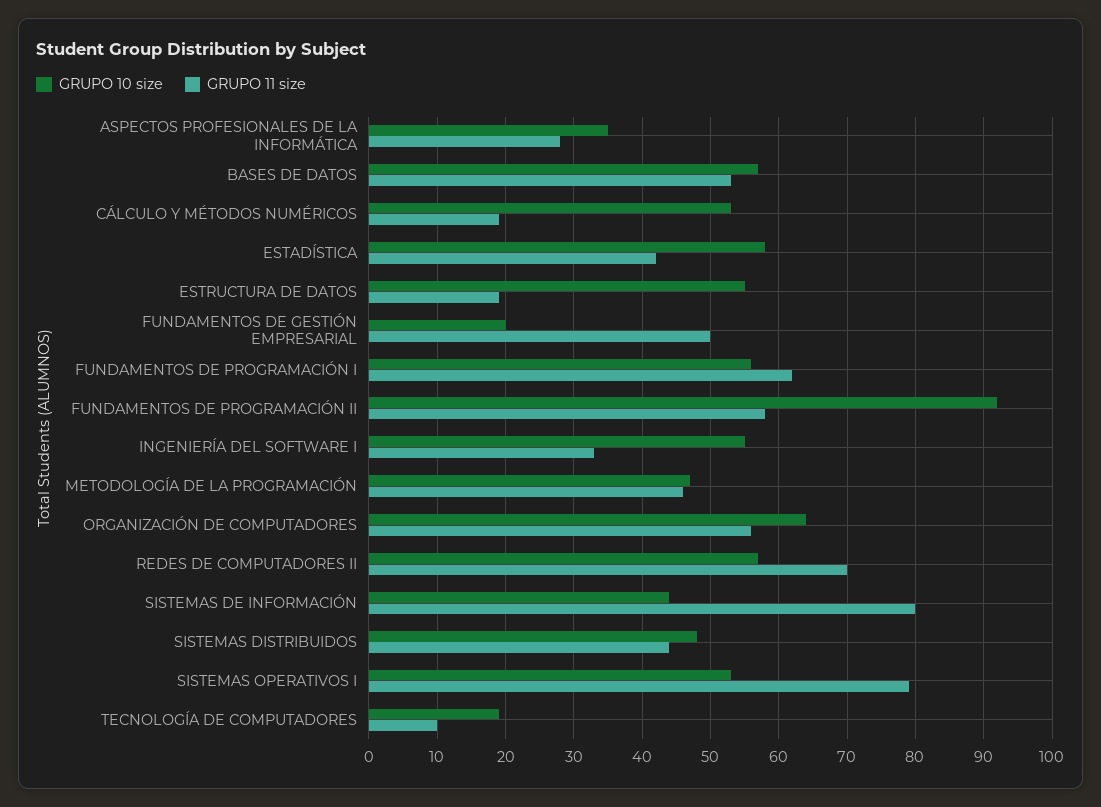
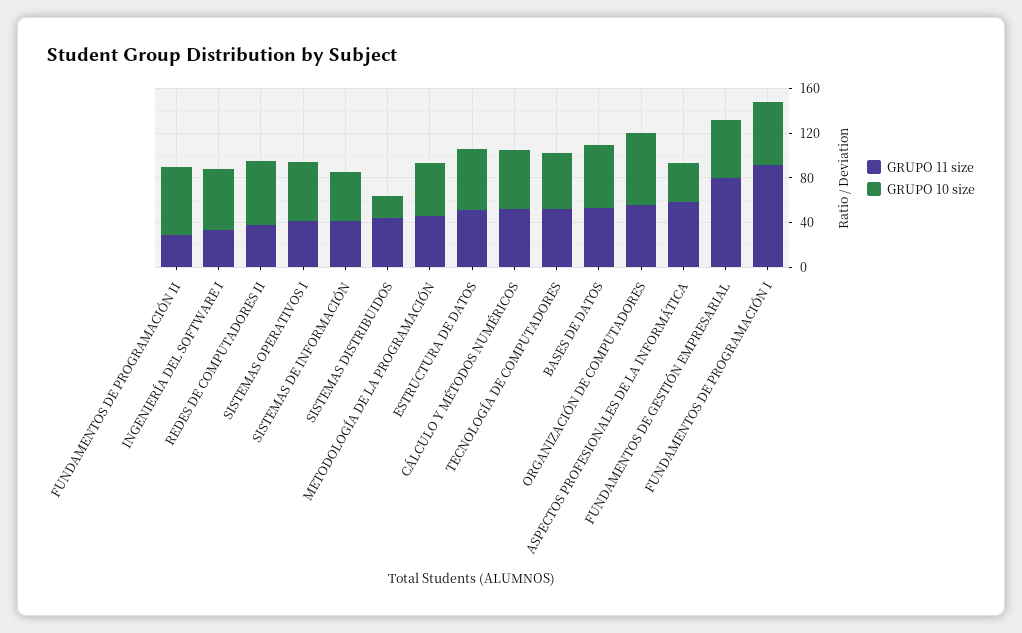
  {
    "GRUPO 10 size": {
      "ASPECTOS PROFESIONALES DE LA INFORMÁTICA": 35,
      "BASES DE DATOS": 57,
      "CÁLCULO Y MÉTODOS NUMÉRICOS": 53,
-     "ESTADÍSTICA": 58,
      "ESTRUCTURA DE DATOS": 55,
-     "FUNDAMENTOS DE GESTIÓN EMPRESARIAL": 20,
+     "FUNDAMENTOS DE GESTIÓN EMPRESARIAL": 50,
      "FUNDAMENTOS DE PROGRAMACIÓN I": 56,
-     "FUNDAMENTOS DE PROGRAMACIÓN II": 92,
+     "FUNDAMENTOS DE PROGRAMACIÓN II": 60,
      "INGENIERÍA DEL SOFTWARE I": 55,
      "METODOLOGÍA DE LA PROGRAMACIÓN": 47,
      "ORGANIZACIÓN DE COMPUTADORES": 64,
      "REDES DE COMPUTADORES II": 57,
      "SISTEMAS DE INFORMACIÓN": 44,
-     "SISTEMAS DISTRIBUIDOS": 48,
+     "SISTEMAS DISTRIBUIDOS": 20,
      "SISTEMAS OPERATIVOS I": 53,
-     "TECNOLOGÍA DE COMPUTADORES": 19
+     "TECNOLOGÍA DE COMPUTADORES": 50
    },
    "GRUPO 11 size": {
-     "ASPECTOS PROFESIONALES DE LA INFORMÁTICA": 28,
+     "ASPECTOS PROFESIONALES DE LA INFORMÁTICA": 60,
      "BASES DE DATOS": 53,
-     "CÁLCULO Y MÉTODOS NUMÉRICOS": 19,
+     "CÁLCULO Y MÉTODOS NUMÉRICOS": 50,
-     "ESTADÍSTICA": 42,
-     "ESTRUCTURA DE DATOS": 19,
+     "ESTRUCTURA DE DATOS": 50,
-     "FUNDAMENTOS DE GESTIÓN EMPRESARIAL": 50,
+     "FUNDAMENTOS DE GESTIÓN EMPRESARIAL": 80,
-     "FUNDAMENTOS DE PROGRAMACIÓN I": 62,
+     "FUNDAMENTOS DE PROGRAMACIÓN I": 90,
-     "FUNDAMENTOS DE PROGRAMACIÓN II": 58,
+     "FUNDAMENTOS DE PROGRAMACIÓN II": 30,
      "INGENIERÍA DEL SOFTWARE I": 33,
      "METODOLOGÍA DE LA PROGRAMACIÓN": 46,
      "ORGANIZACIÓN DE COMPUTADORES": 56,
-     "REDES DE COMPUTADORES II": 70,
+     "REDES DE COMPUTADORES II": 40,
-     "SISTEMAS DE INFORMACIÓN": 80,
+     "SISTEMAS DE INFORMACIÓN": 40,
      "SISTEMAS DISTRIBUIDOS": 44,
-     "SISTEMAS OPERATIVOS I": 79,
+     "SISTEMAS OPERATIVOS I": 40,
-     "TECNOLOGÍA DE COMPUTADORES": 10
+     "TECNOLOGÍA DE COMPUTADORES": 50
    }
  }

